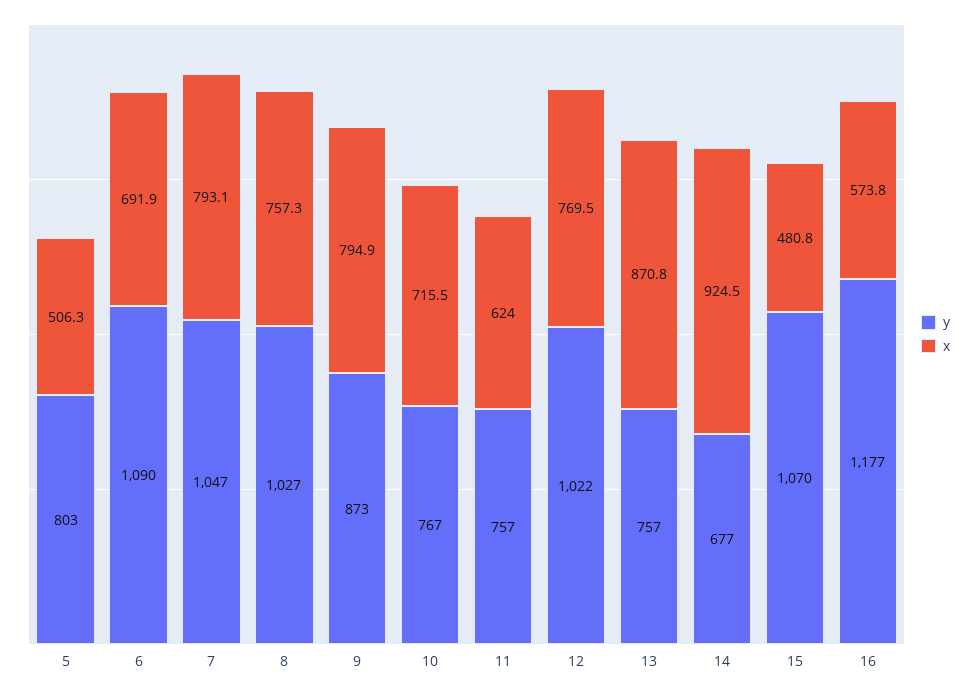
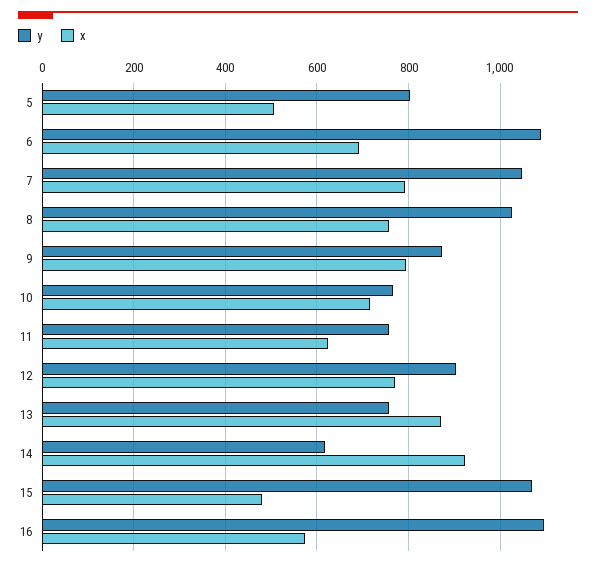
  {
    "y": {
      "5": 803,
      "6": 1090,
      "7": 1047,
      "8": 1027,
      "9": 873,
      "10": 767,
      "11": 757,
-     "12": 1022,
+     "12": 900,
      "13": 757,
-     "14": 677,
+     "14": 620,
      "15": 1070,
-     "16": 1177
+     "16": 1100
    },
    "x": {
      "5": 506.3,
      "6": 691.9,
      "7": 793.1,
      "8": 757.3,
      "9": 794.9,
      "10": 715.5,
      "11": 624,
      "12": 769.5,
      "13": 870.8,
      "14": 924.5,
      "15": 480.8,
      "16": 573.8
    }
  }

